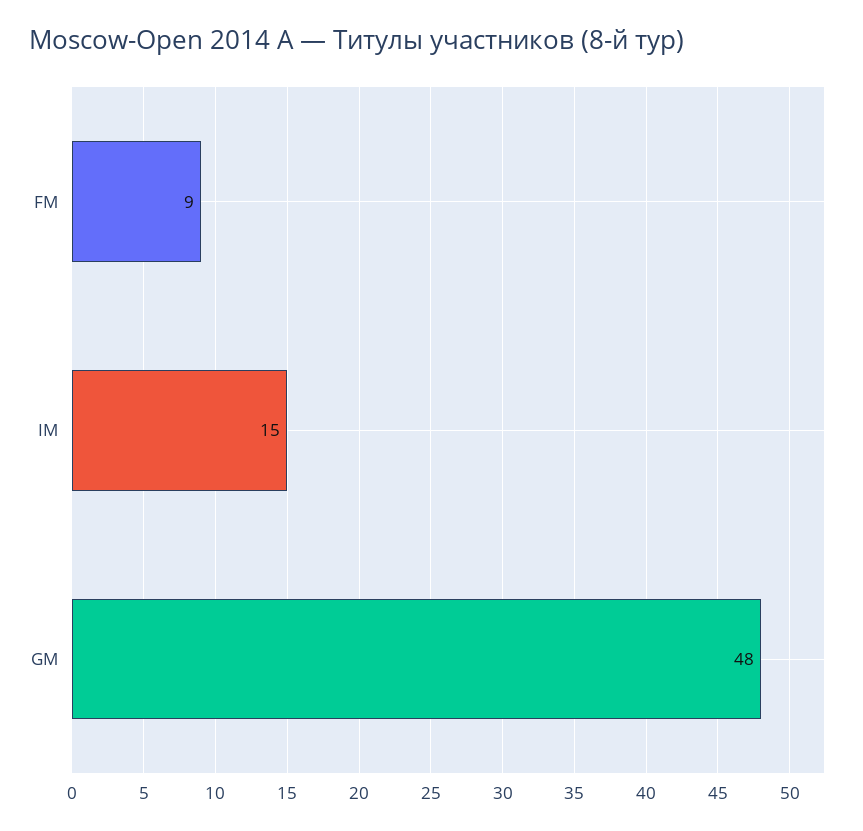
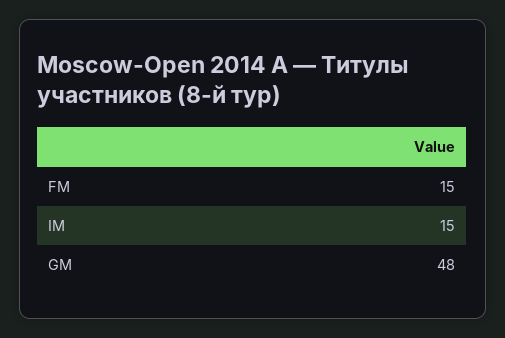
  {
-   "FM": 9,
+   "FM": 15,
    "IM": 15,
    "GM": 48
  }

